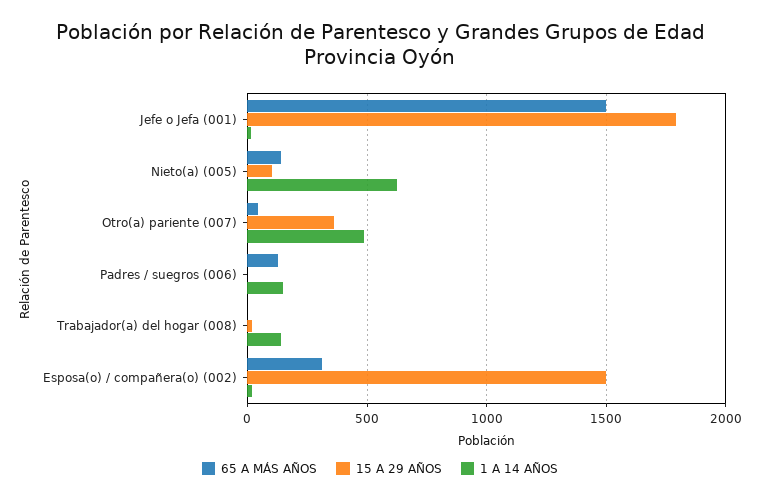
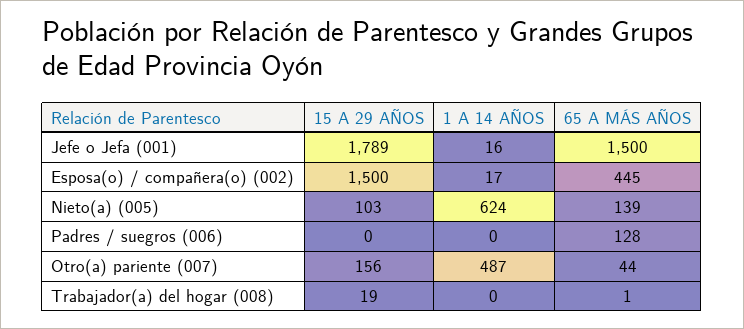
  {
    "65 A MÁS AÑOS": {
      "Jefe o Jefa (001)": 1500,
      "Nieto(a) (005)": 139,
      "Otro(a) pariente (007)": 44,
      "Padres / suegros (006)": 128,
      "Trabajador(a) del hogar (008)": 1,
-     "Esposa(o) / compañera(o) (002)": 300
+     "Esposa(o) / compañera(o) (002)": 445
    },
    "15 A 29 AÑOS": {
      "Jefe o Jefa (001)": 1789,
      "Nieto(a) (005)": 103,
-     "Otro(a) pariente (007)": 350,
+     "Otro(a) pariente (007)": 156,
      "Padres / suegros (006)": 0,
      "Trabajador(a) del hogar (008)": 19,
      "Esposa(o) / compañera(o) (002)": 1500
    },
    "1 A 14 AÑOS": {
      "Jefe o Jefa (001)": 16,
      "Nieto(a) (005)": 624,
      "Otro(a) pariente (007)": 487,
-     "Padres / suegros (006)": 150,
+     "Padres / suegros (006)": 0,
-     "Trabajador(a) del hogar (008)": 150,
+     "Trabajador(a) del hogar (008)": 0,
      "Esposa(o) / compañera(o) (002)": 17
    }
  }

